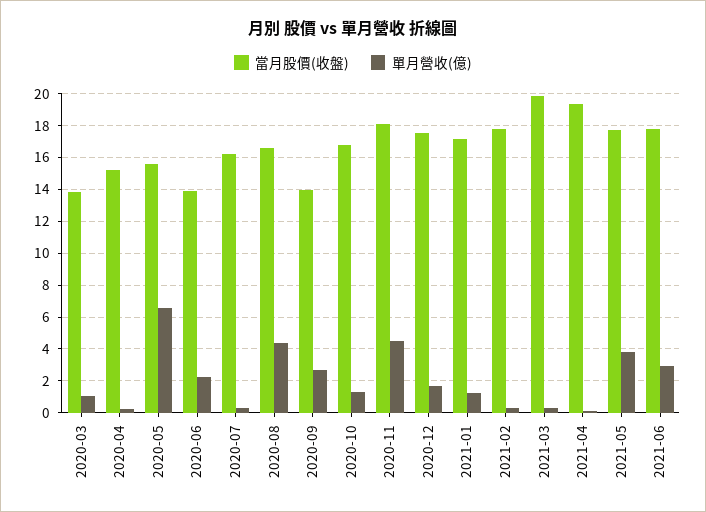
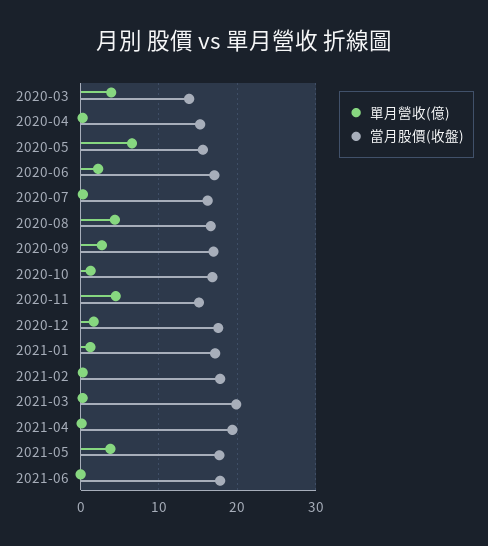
  {
    "當月股價(收盤)": {
      "2020-03": 14,
      "2020-04": 15.5,
      "2020-05": 15.5,
-     "2020-06": 14,
+     "2020-06": 17,
      "2020-07": 16,
      "2020-08": 16.5,
-     "2020-09": 14,
+     "2020-09": 17,
      "2020-10": 17,
-     "2020-11": 18,
+     "2020-11": 15,
      "2020-12": 17.5,
      "2021-01": 17,
      "2021-02": 18,
      "2021-03": 20,
      "2021-04": 19.5,
      "2021-05": 17.5,
      "2021-06": 18
    },
    "單月營收(億)": {
-     "2020-03": 1,
+     "2020-03": 4,
      "2020-04": 0.5,
      "2020-05": 6.5,
      "2020-06": 2,
      "2020-07": 0.5,
      "2020-08": 4.5,
      "2020-09": 2.5,
      "2020-10": 1.5,
      "2020-11": 4.5,
      "2020-12": 1.5,
      "2021-01": 1.5,
      "2021-02": 0.5,
      "2021-03": 0.5,
      "2021-04": 0,
      "2021-05": 4,
-     "2021-06": 3
+     "2021-06": 0
    }
  }

